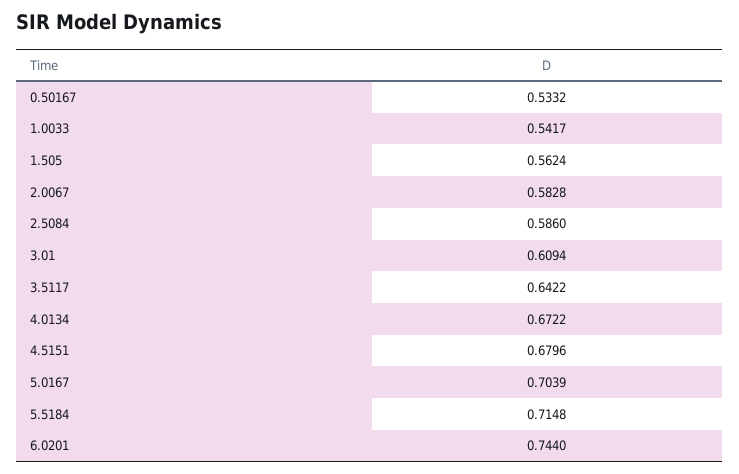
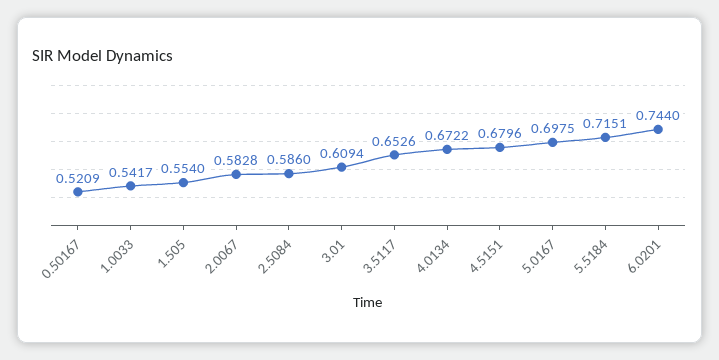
  {
-   "0.50167": 0.5332,
+   "0.50167": 0.5209,
    "1.0033": 0.5417,
-   "1.505": 0.5624,
+   "1.505": 0.554,
    "2.0067": 0.5828,
    "2.5084": 0.586,
    "3.01": 0.6094,
-   "3.5117": 0.6422,
+   "3.5117": 0.6526,
    "4.0134": 0.6722,
    "4.5151": 0.6796,
-   "5.0167": 0.7039,
+   "5.0167": 0.6975,
-   "5.5184": 0.7148,
+   "5.5184": 0.7151,
    "6.0201": 0.744
  }

